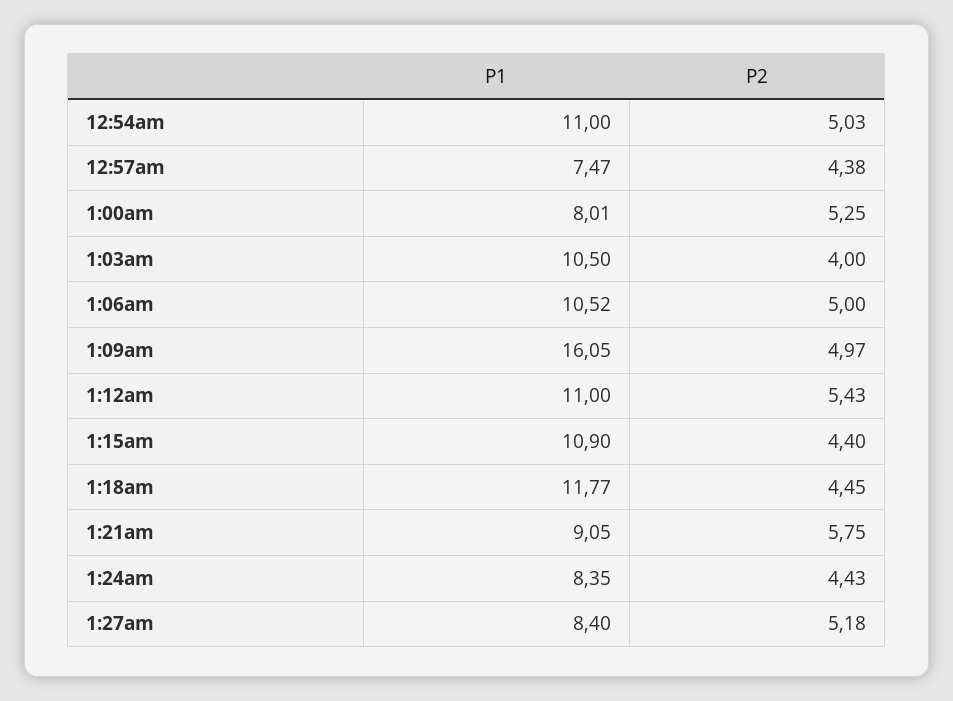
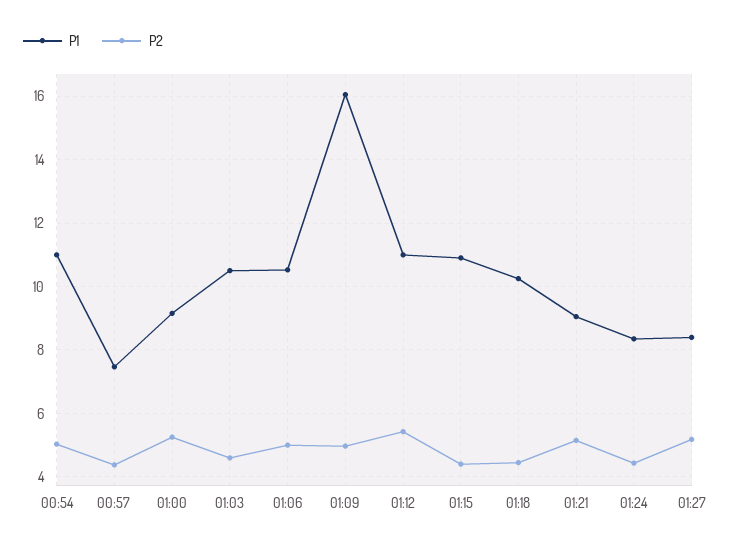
  {
    "P1": {
      "12:54am": 11,
      "12:57am": 7.47,
-     "1:00am": 8.01,
+     "1:00am": 9.2,
      "1:03am": 10.5,
      "1:06am": 10.52,
      "1:09am": 16.05,
      "1:12am": 11,
      "1:15am": 10.9,
-     "1:18am": 11.77,
+     "1:18am": 10.2,
      "1:21am": 9.05,
      "1:24am": 8.35,
      "1:27am": 8.4
    },
    "P2": {
      "12:54am": 5.03,
      "12:57am": 4.38,
      "1:00am": 5.25,
-     "1:03am": 4,
+     "1:03am": 4.6,
      "1:06am": 5,
      "1:09am": 4.97,
      "1:12am": 5.43,
      "1:15am": 4.4,
      "1:18am": 4.45,
-     "1:21am": 5.75,
+     "1:21am": 5.2,
      "1:24am": 4.43,
      "1:27am": 5.18
    }
  }

